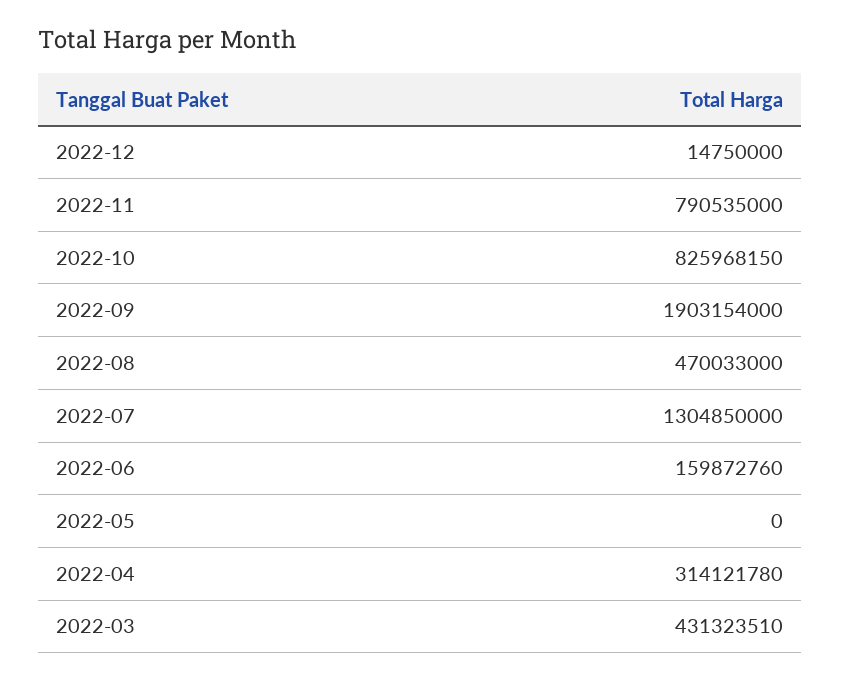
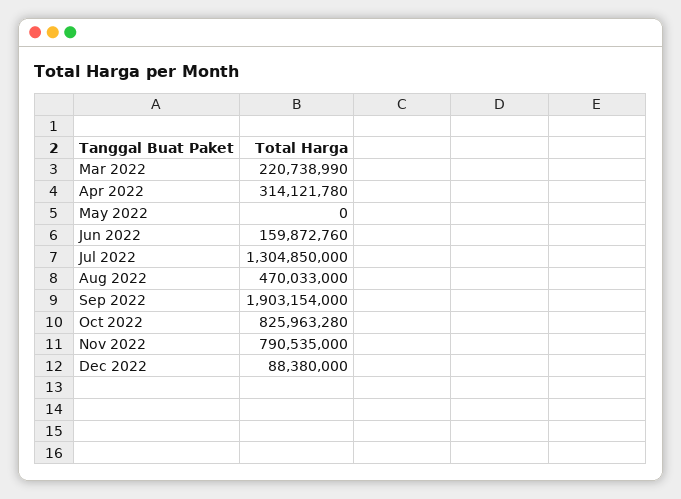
  {
-   "2022-12": 14750000,
+   "2022-12": 88380000,
    "2022-11": 790535000,
-   "2022-10": 825968150,
+   "2022-10": 825963280,
    "2022-09": 1903154000,
    "2022-08": 470033000,
    "2022-07": 1304850000,
    "2022-06": 159872760,
    "2022-05": 0,
    "2022-04": 314121780,
-   "2022-03": 431323510
+   "2022-03": 220738990
  }

